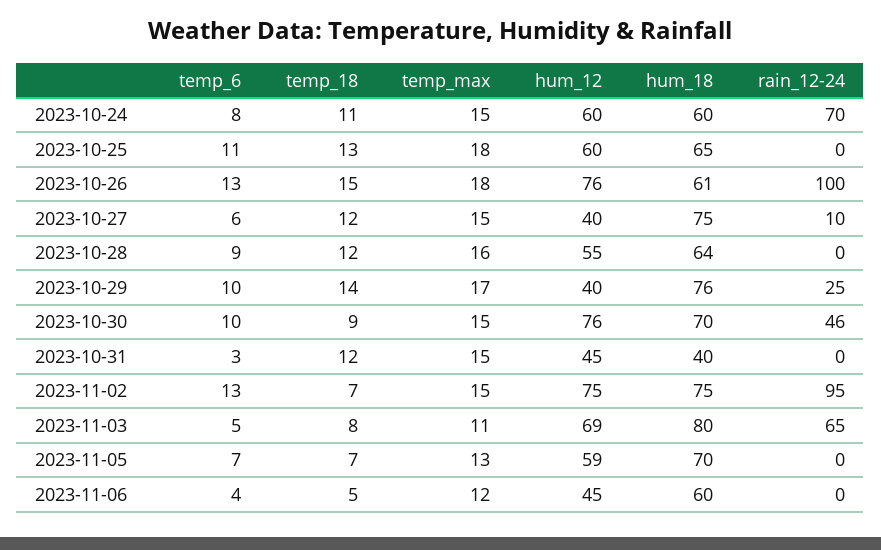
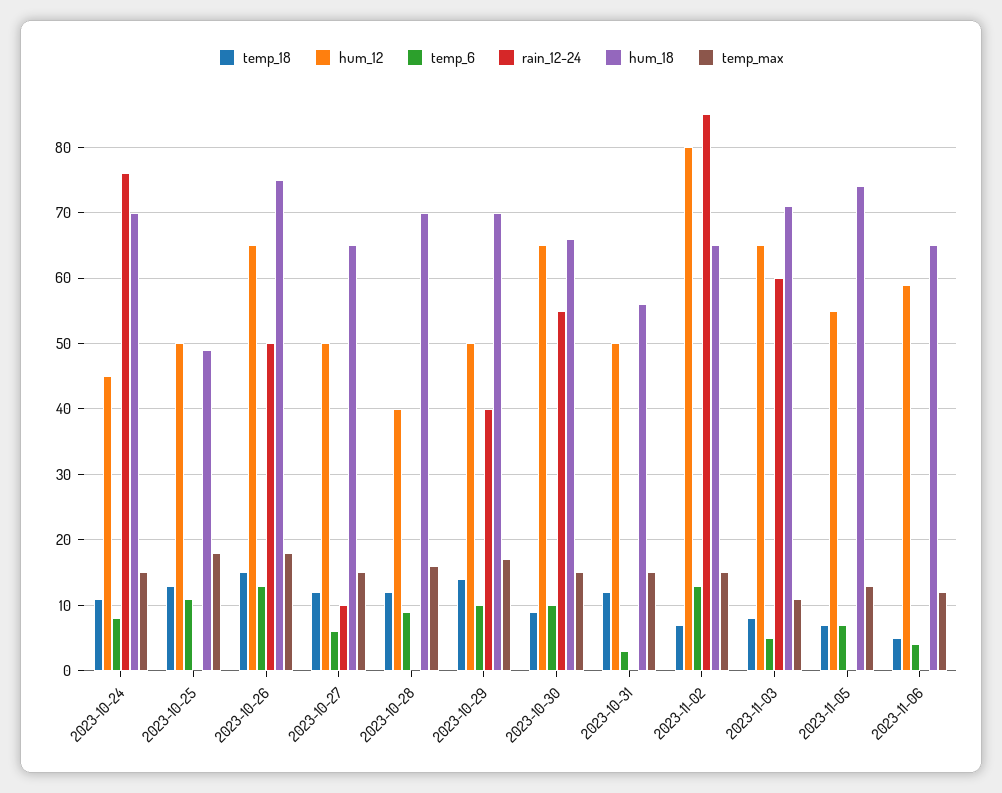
  {
    "temp_6": {
      "2023-10-24": 8,
      "2023-10-25": 11,
      "2023-10-26": 13,
      "2023-10-27": 6,
      "2023-10-28": 9,
      "2023-10-29": 10,
      "2023-10-30": 10,
      "2023-10-31": 3,
      "2023-11-02": 13,
      "2023-11-03": 5,
      "2023-11-05": 7,
      "2023-11-06": 4
    },
    "temp_18": {
      "2023-10-24": 11,
      "2023-10-25": 13,
      "2023-10-26": 15,
      "2023-10-27": 12,
      "2023-10-28": 12,
      "2023-10-29": 14,
      "2023-10-30": 9,
      "2023-10-31": 12,
      "2023-11-02": 7,
      "2023-11-03": 8,
      "2023-11-05": 7,
      "2023-11-06": 5
    },
    "temp_max": {
      "2023-10-24": 15,
      "2023-10-25": 18,
      "2023-10-26": 18,
      "2023-10-27": 15,
      "2023-10-28": 16,
      "2023-10-29": 17,
      "2023-10-30": 15,
      "2023-10-31": 15,
      "2023-11-02": 15,
      "2023-11-03": 11,
      "2023-11-05": 13,
      "2023-11-06": 12
    },
    "hum_12": {
-     "2023-10-24": 60,
+     "2023-10-24": 45,
-     "2023-10-25": 60,
+     "2023-10-25": 50,
-     "2023-10-26": 76,
+     "2023-10-26": 65,
-     "2023-10-27": 40,
+     "2023-10-27": 50,
-     "2023-10-28": 55,
+     "2023-10-28": 40,
-     "2023-10-29": 40,
+     "2023-10-29": 50,
-     "2023-10-30": 76,
+     "2023-10-30": 65,
-     "2023-10-31": 45,
+     "2023-10-31": 50,
-     "2023-11-02": 75,
+     "2023-11-02": 80,
-     "2023-11-03": 69,
+     "2023-11-03": 65,
-     "2023-11-05": 59,
+     "2023-11-05": 55,
-     "2023-11-06": 45
+     "2023-11-06": 59
    },
    "hum_18": {
-     "2023-10-24": 60,
+     "2023-10-24": 70,
-     "2023-10-25": 65,
+     "2023-10-25": 49,
-     "2023-10-26": 61,
+     "2023-10-26": 75,
-     "2023-10-27": 75,
+     "2023-10-27": 65,
-     "2023-10-28": 64,
+     "2023-10-28": 70,
-     "2023-10-29": 76,
+     "2023-10-29": 70,
-     "2023-10-30": 70,
+     "2023-10-30": 66,
-     "2023-10-31": 40,
+     "2023-10-31": 56,
-     "2023-11-02": 75,
+     "2023-11-02": 65,
-     "2023-11-03": 80,
+     "2023-11-03": 71,
-     "2023-11-05": 70,
+     "2023-11-05": 74,
-     "2023-11-06": 60
+     "2023-11-06": 65
    },
    "rain_12-24": {
-     "2023-10-24": 70,
+     "2023-10-24": 76,
      "2023-10-25": 0,
-     "2023-10-26": 100,
+     "2023-10-26": 50,
      "2023-10-27": 10,
      "2023-10-28": 0,
-     "2023-10-29": 25,
+     "2023-10-29": 40,
-     "2023-10-30": 46,
+     "2023-10-30": 55,
      "2023-10-31": 0,
-     "2023-11-02": 95,
+     "2023-11-02": 85,
-     "2023-11-03": 65,
+     "2023-11-03": 60,
      "2023-11-05": 0,
      "2023-11-06": 0
    }
  }

